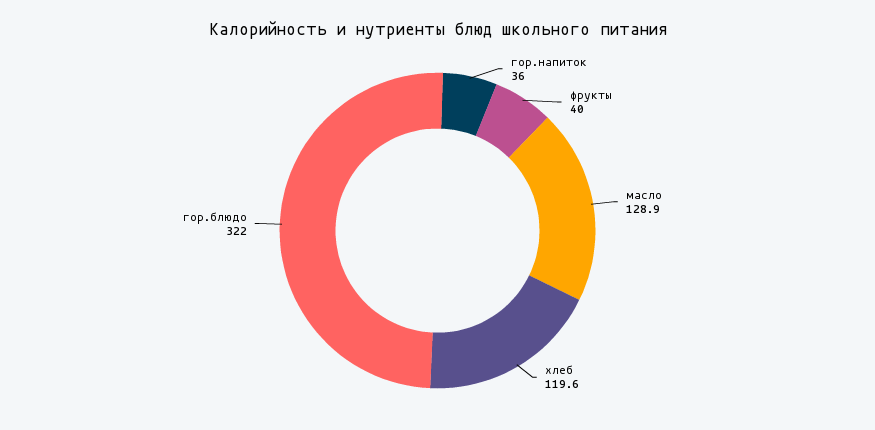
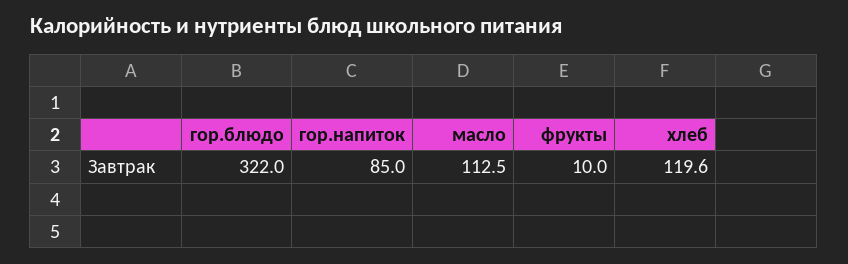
  {
-   "гор.напиток": 36,
+   "гор.напиток": 85,
-   "фрукты": 40,
+   "фрукты": 10,
-   "масло": 128.9,
+   "масло": 112.5,
    "хлеб": 119.6,
    "гор.блюдо": 322
  }

